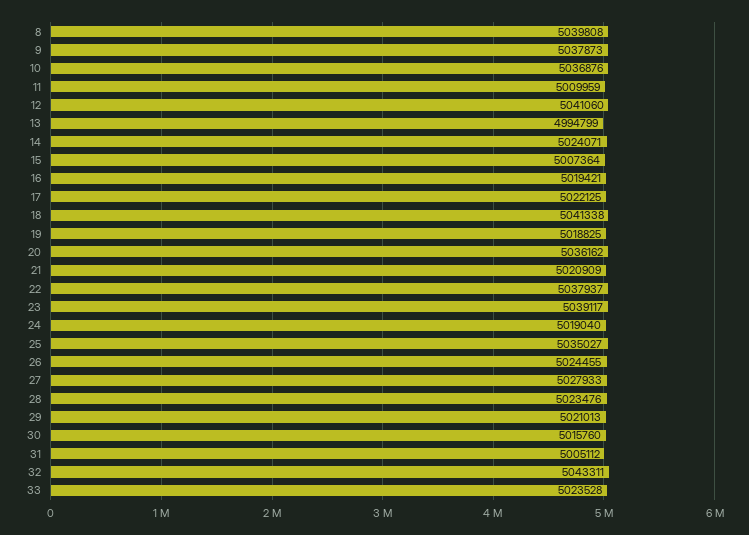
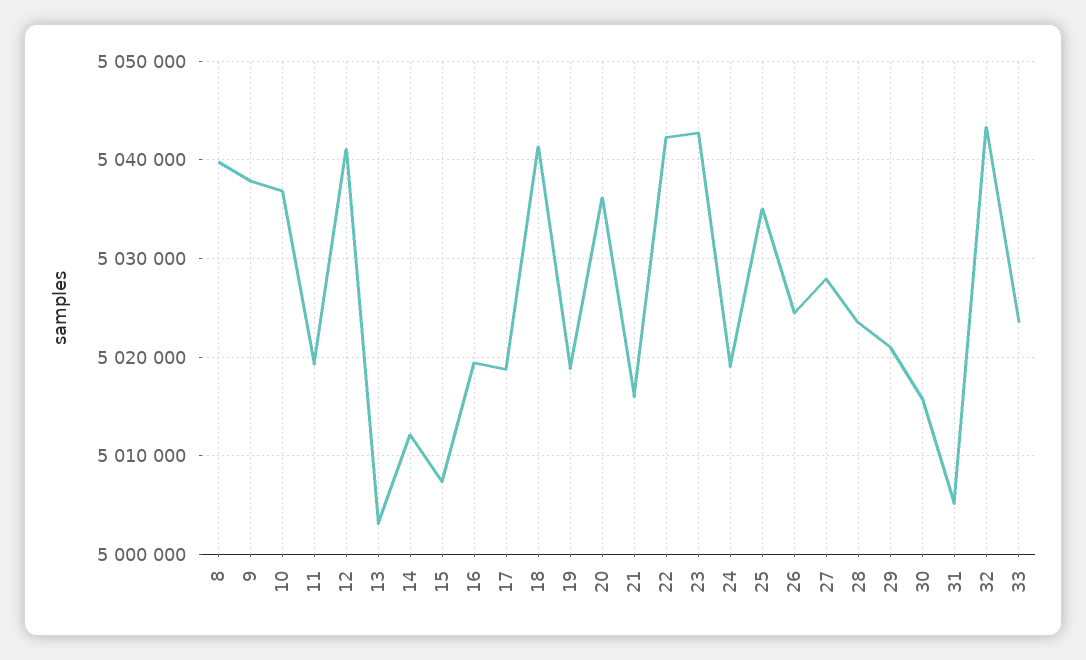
  {
    "8": 5039808,
    "9": 5037873,
    "10": 5036876,
-   "11": 5009959,
+   "11": 5019000,
    "12": 5041060,
-   "13": 4994799,
+   "13": 5003000,
-   "14": 5024071,
+   "14": 5012000,
    "15": 5007364,
    "16": 5019421,
-   "17": 5022125,
+   "17": 5019000,
    "18": 5041338,
    "19": 5018825,
    "20": 5036162,
-   "21": 5020909,
+   "21": 5016000,
-   "22": 5037937,
+   "22": 5042000,
-   "23": 5039117,
+   "23": 5043000,
    "24": 5019040,
    "25": 5035027,
    "26": 5024455,
    "27": 5027933,
    "28": 5023476,
    "29": 5021013,
    "30": 5015760,
    "31": 5005112,
    "32": 5043311,
    "33": 5023528
  }

